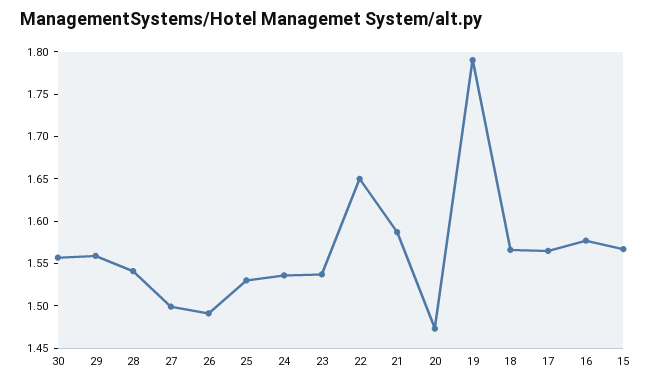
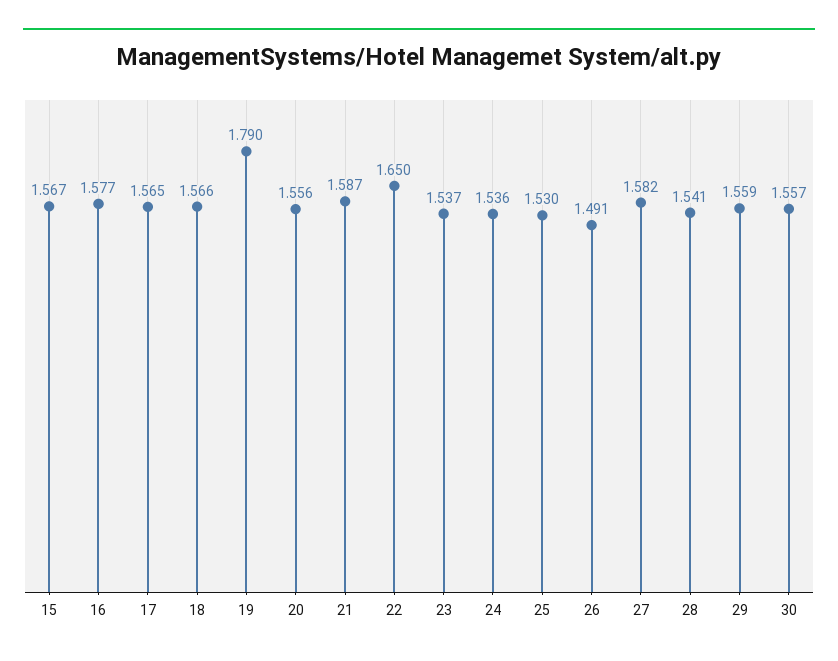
  {
    "30": 1.557,
    "29": 1.559,
    "28": 1.541,
-   "27": 1.5,
+   "27": 1.582,
    "26": 1.491,
    "25": 1.53,
    "24": 1.536,
    "23": 1.537,
    "22": 1.65,
    "21": 1.587,
-   "20": 1.47,
+   "20": 1.556,
    "19": 1.79,
    "18": 1.566,
    "17": 1.565,
    "16": 1.577,
    "15": 1.567
  }

